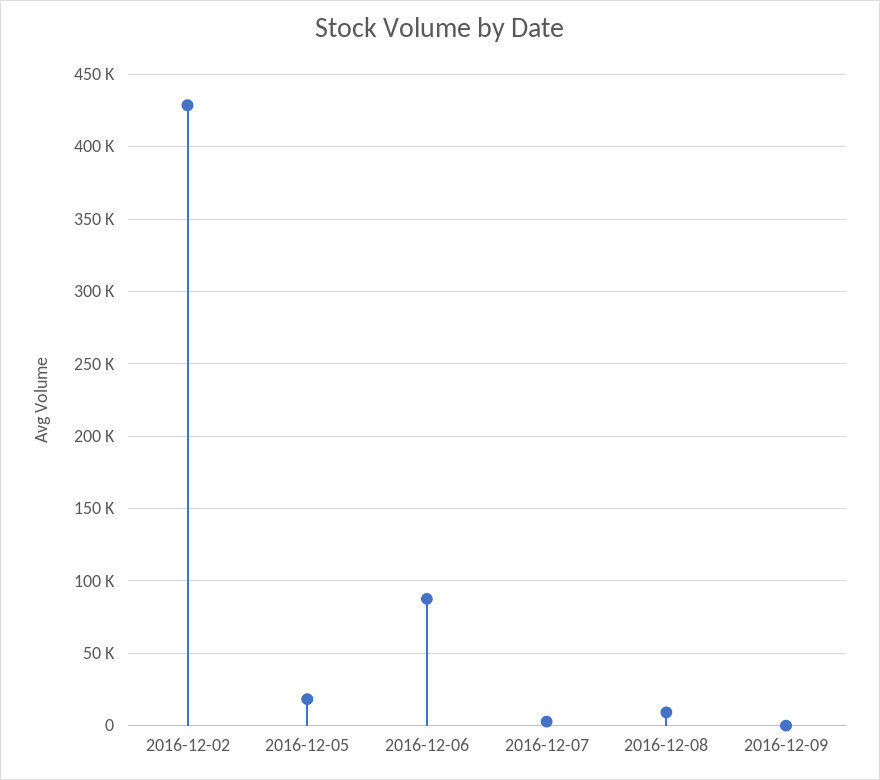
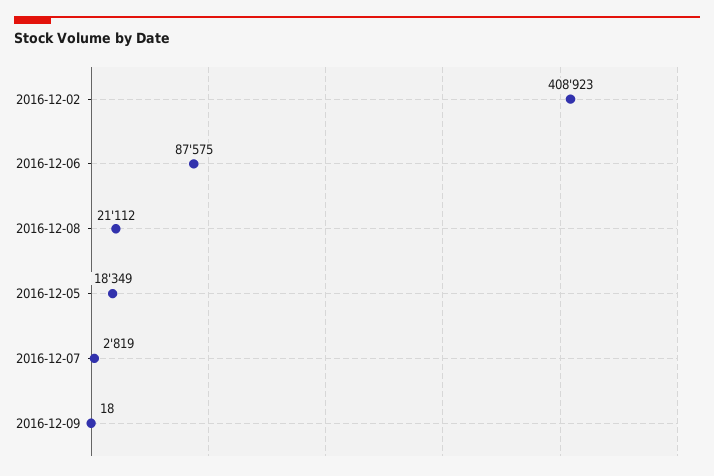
  {
-   "2016-12-02": 430000,
+   "2016-12-02": 408923,
    "2016-12-05": 18349,
    "2016-12-06": 87575,
    "2016-12-07": 2819,
-   "2016-12-08": 10000,
+   "2016-12-08": 21112,
    "2016-12-09": 18
  }

